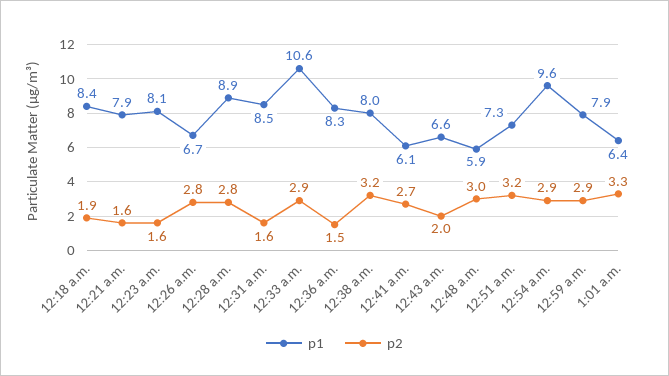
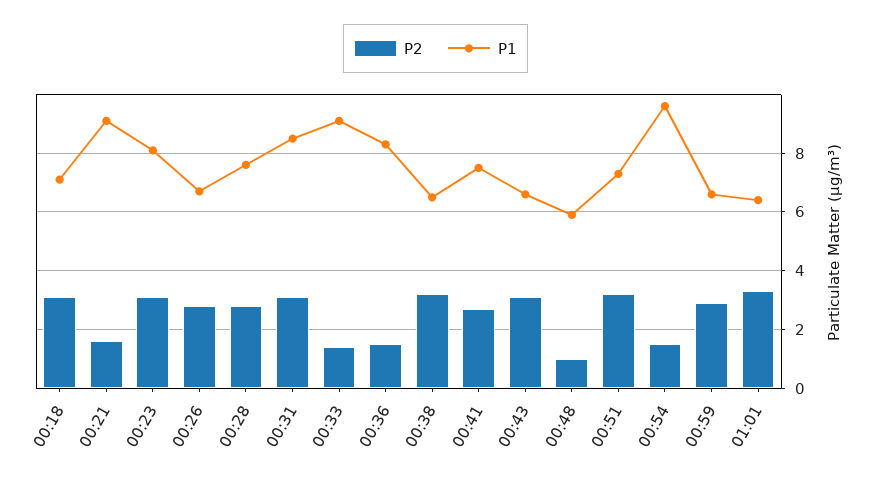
  {
    "p1": {
-     "12:18 a.m.": 8.4,
+     "12:18 a.m.": 7,
-     "12:21 a.m.": 7.9,
+     "12:21 a.m.": 9,
      "12:23 a.m.": 8.1,
      "12:26 a.m.": 6.7,
-     "12:28 a.m.": 8.9,
+     "12:28 a.m.": 7.5,
      "12:31 a.m.": 8.5,
-     "12:33 a.m.": 10.6,
+     "12:33 a.m.": 9,
      "12:36 a.m.": 8.3,
-     "12:38 a.m.": 8,
+     "12:38 a.m.": 6.5,
-     "12:41 a.m.": 6.1,
+     "12:41 a.m.": 7.5,
      "12:43 a.m.": 6.6,
      "12:48 a.m.": 5.9,
      "12:51 a.m.": 7.3,
      "12:54 a.m.": 9.6,
-     "12:59 a.m.": 7.9,
+     "12:59 a.m.": 6.5,
      "1:01 a.m.": 6.4
    },
    "p2": {
-     "12:18 a.m.": 1.9,
+     "12:18 a.m.": 3,
      "12:21 a.m.": 1.6,
-     "12:23 a.m.": 1.6,
+     "12:23 a.m.": 3,
      "12:26 a.m.": 2.8,
      "12:28 a.m.": 2.8,
-     "12:31 a.m.": 1.6,
+     "12:31 a.m.": 3,
-     "12:33 a.m.": 2.9,
+     "12:33 a.m.": 1.5,
      "12:36 a.m.": 1.5,
      "12:38 a.m.": 3.2,
      "12:41 a.m.": 2.7,
-     "12:43 a.m.": 2,
+     "12:43 a.m.": 3,
-     "12:48 a.m.": 3,
+     "12:48 a.m.": 1,
      "12:51 a.m.": 3.2,
-     "12:54 a.m.": 2.9,
+     "12:54 a.m.": 1.5,
      "12:59 a.m.": 2.9,
      "1:01 a.m.": 3.3
    }
  }

